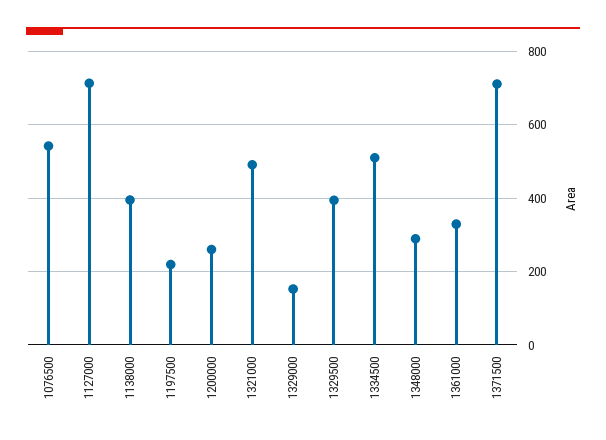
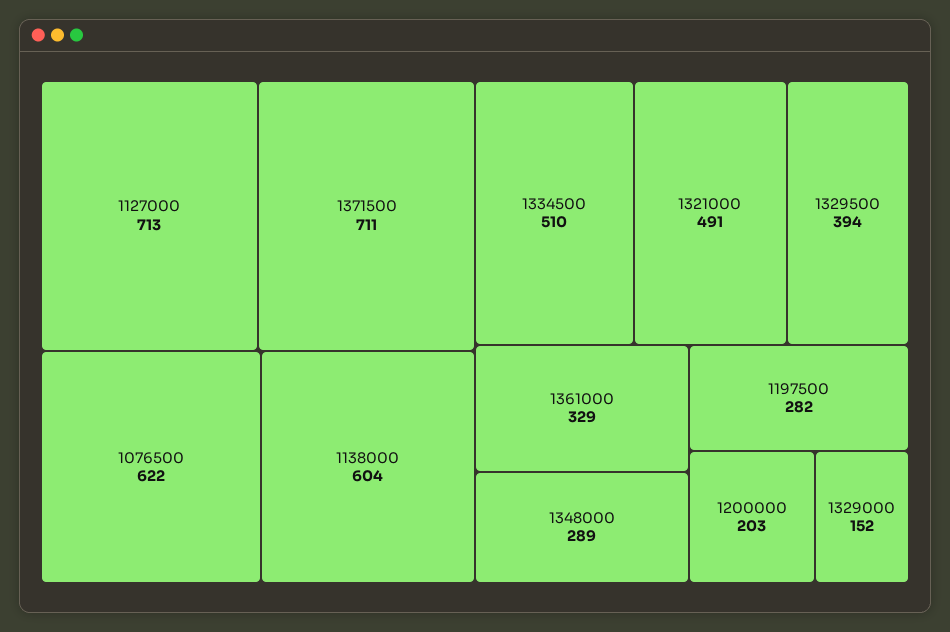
  {
-   "1076500": 540,
+   "1076500": 622,
    "1127000": 713,
-   "1138000": 400,
+   "1138000": 604,
-   "1197500": 220,
+   "1197500": 282,
-   "1200000": 260,
+   "1200000": 203,
    "1321000": 491,
    "1329000": 152,
    "1329500": 394,
    "1334500": 510,
    "1348000": 289,
    "1361000": 329,
    "1371500": 711
  }

